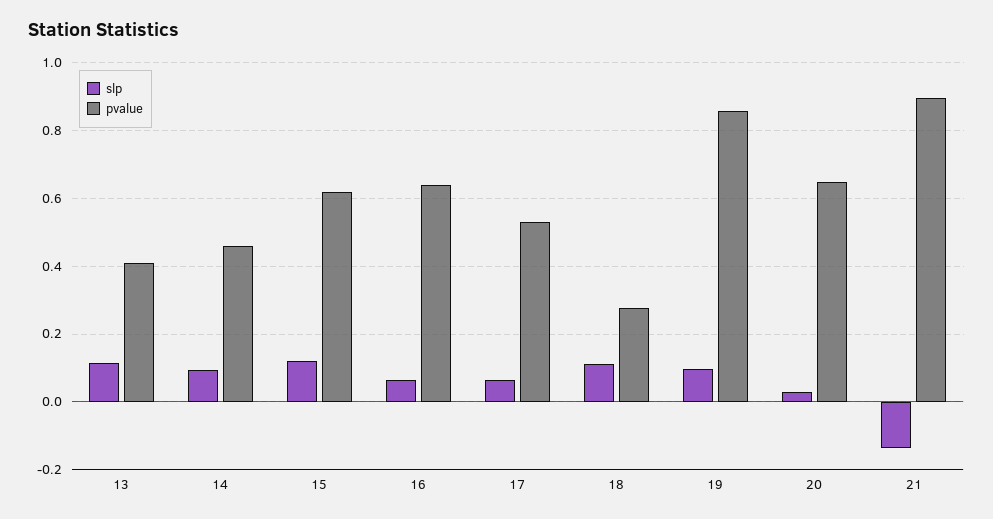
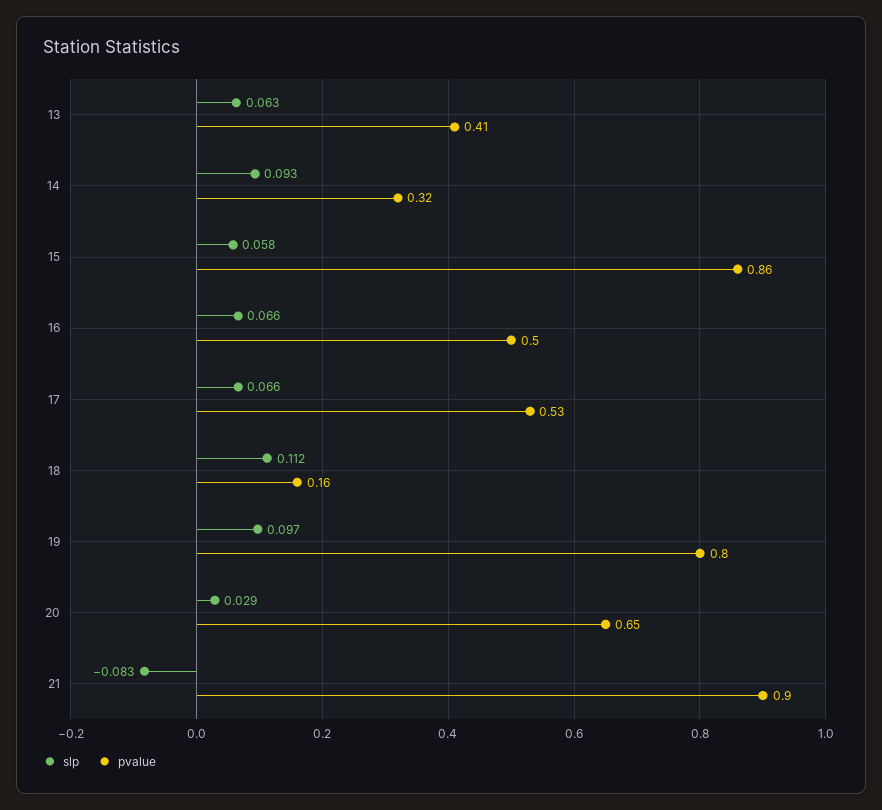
  {
    "slp": {
-     "13": 0.12,
+     "13": 0.063,
      "14": 0.093,
-     "15": 0.12,
+     "15": 0.058,
      "16": 0.066,
      "17": 0.066,
      "18": 0.112,
      "19": 0.097,
      "20": 0.029,
-     "21": -0.14
+     "21": -0.083
    },
    "pvalue": {
      "13": 0.41,
-     "14": 0.46,
+     "14": 0.32,
-     "15": 0.62,
+     "15": 0.86,
-     "16": 0.64,
+     "16": 0.5,
      "17": 0.53,
-     "18": 0.28,
+     "18": 0.16,
-     "19": 0.86,
+     "19": 0.8,
      "20": 0.65,
      "21": 0.9
    }
  }

